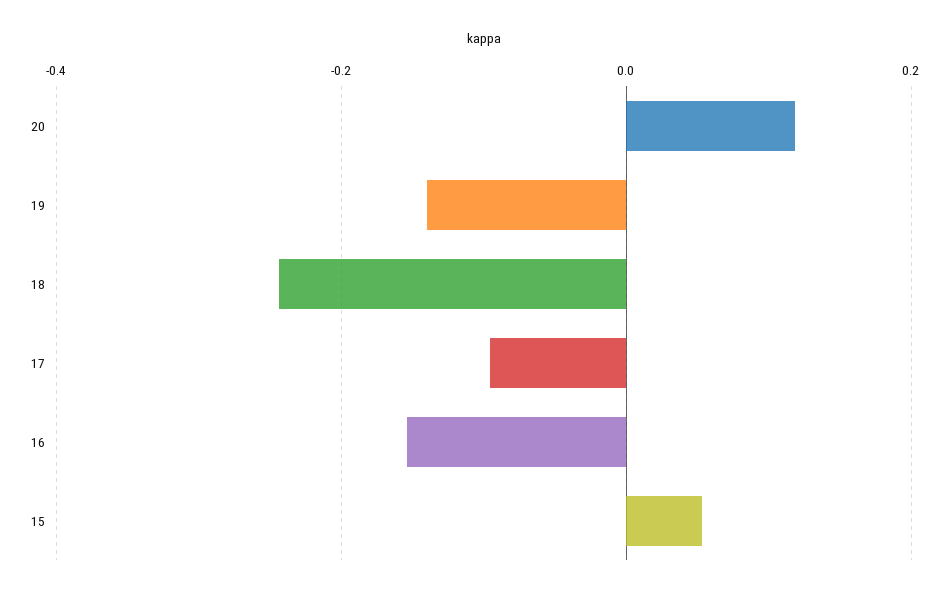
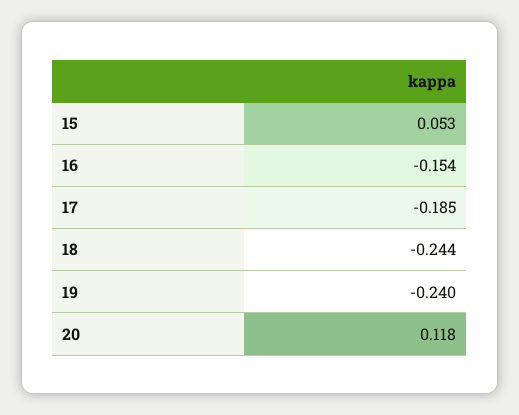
  {
    "20": 0.118,
-   "19": -0.14,
+   "19": -0.24,
    "18": -0.244,
-   "17": -0.1,
+   "17": -0.185,
    "16": -0.154,
    "15": 0.053
  }

